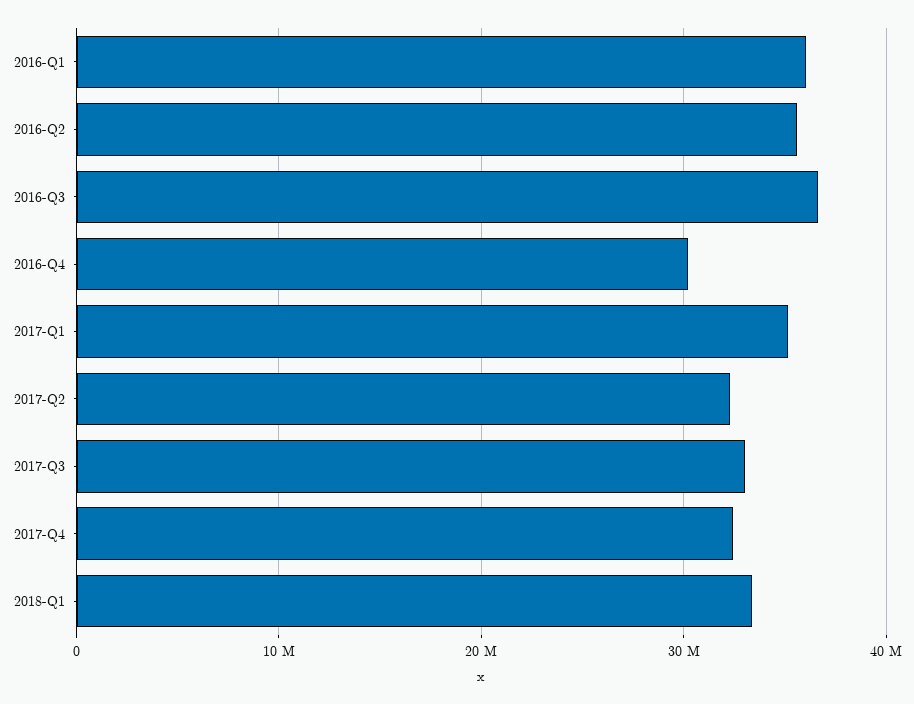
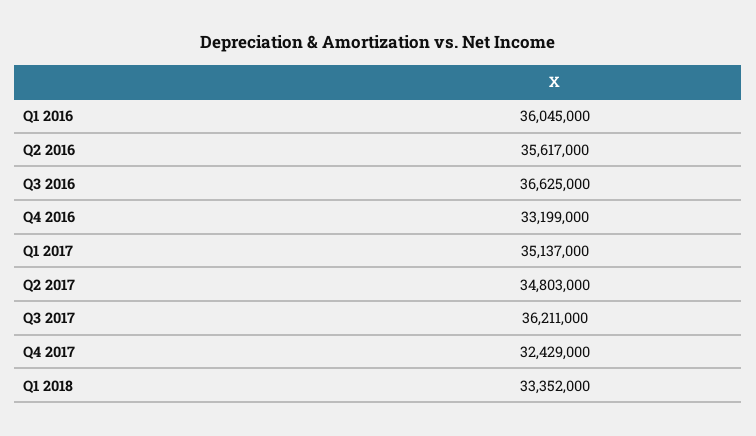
  {
    "2016-Q1": 36045000,
    "2016-Q2": 35617000,
    "2016-Q3": 36625000,
-   "2016-Q4": 30000000,
+   "2016-Q4": 33199000,
    "2017-Q1": 35137000,
-   "2017-Q2": 32000000,
+   "2017-Q2": 34803000,
-   "2017-Q3": 33000000,
+   "2017-Q3": 36211000,
    "2017-Q4": 32429000,
    "2018-Q1": 33352000
  }

